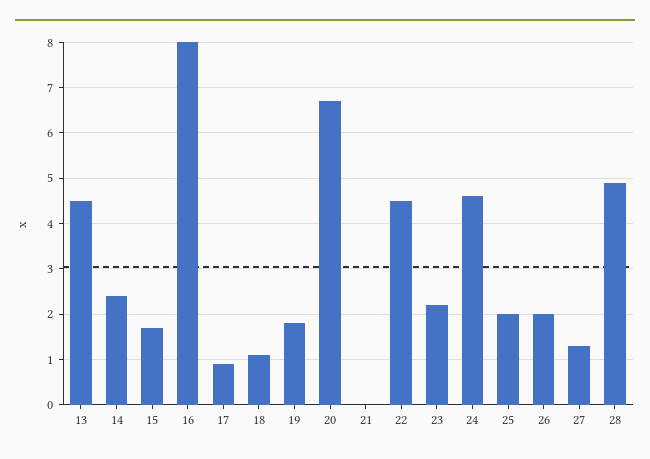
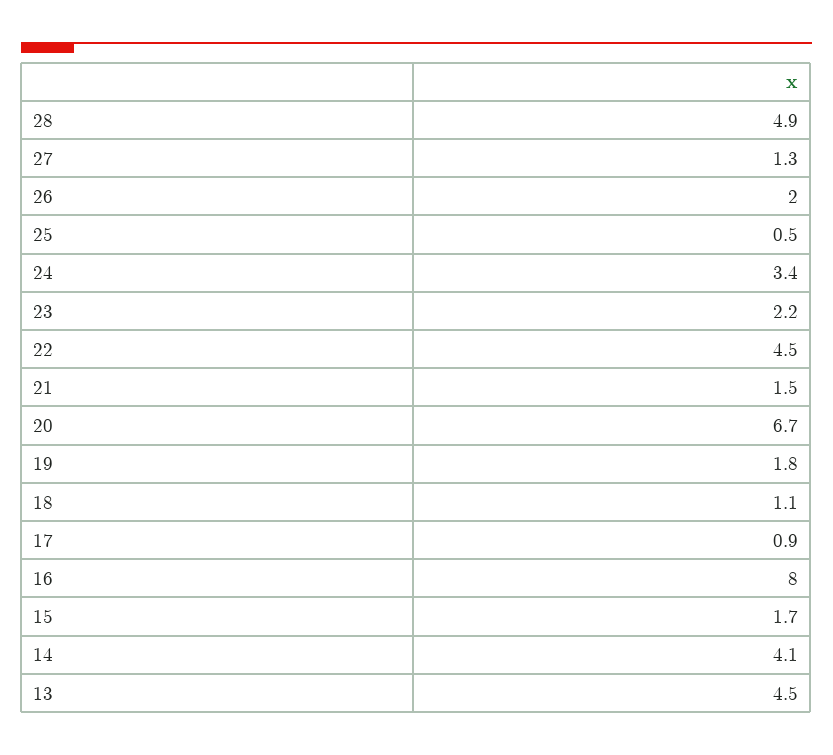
  {
    "13": 4.5,
-   "14": 2.5,
+   "14": 4.1,
    "15": 1.7,
    "16": 8,
    "17": 0.9,
    "18": 1.1,
    "19": 1.8,
    "20": 6.7,
-   "21": 0,
+   "21": 1.5,
    "22": 4.5,
    "23": 2.2,
-   "24": 4.5,
+   "24": 3.4,
-   "25": 2,
+   "25": 0.5,
    "26": 2,
    "27": 1.3,
    "28": 4.9
  }

